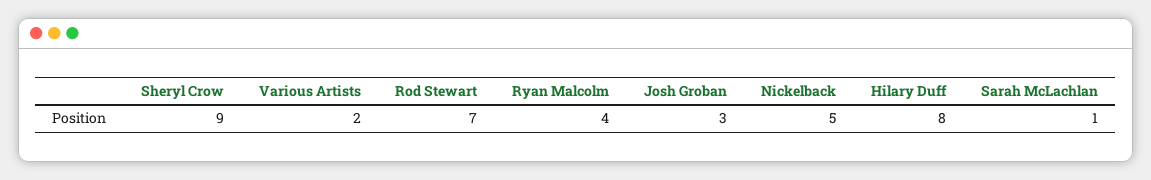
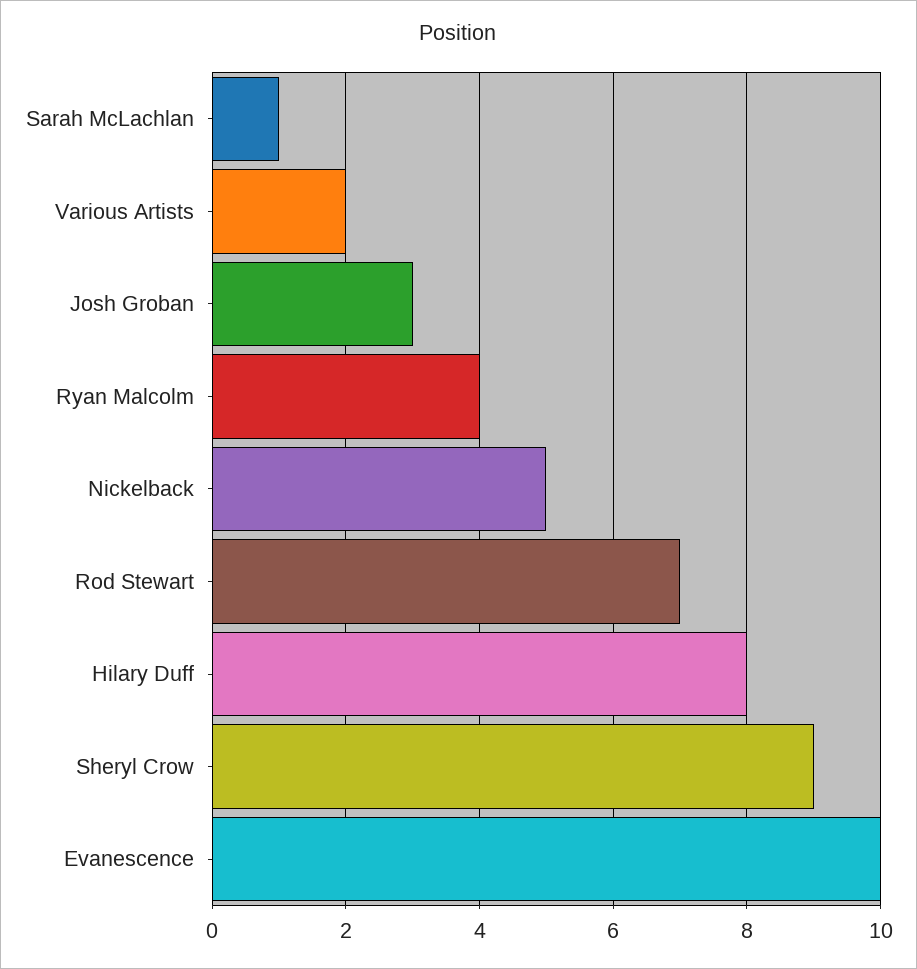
  {
    "Sheryl Crow": 9,
    "Various Artists": 2,
    "Rod Stewart": 7,
    "Ryan Malcolm": 4,
    "Josh Groban": 3,
    "Nickelback": 5,
    "Hilary Duff": 8,
-   "Sarah McLachlan": 1
+   "Sarah McLachlan": 1,
+   "Evanescence": 10
  }

